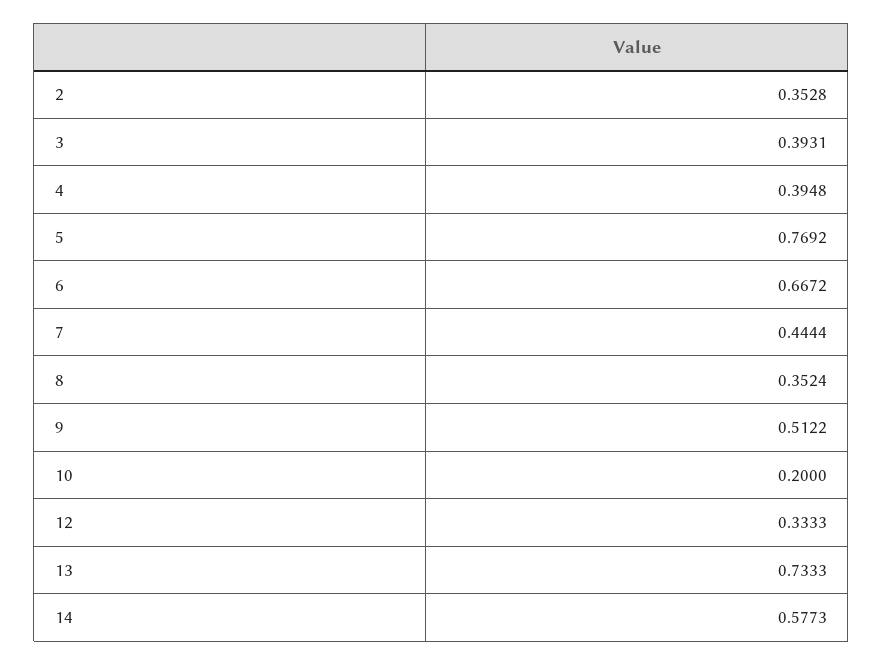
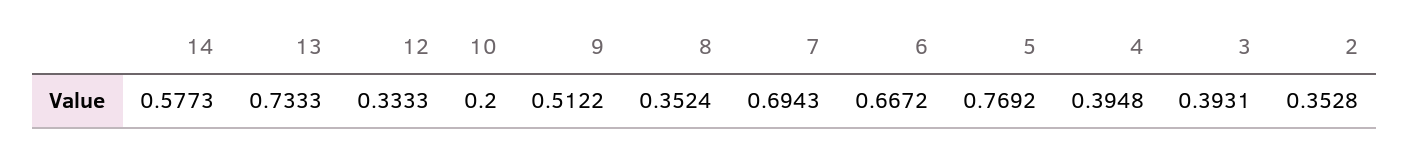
  {
    "2": 0.3528,
    "3": 0.3931,
    "4": 0.3948,
    "5": 0.7692,
    "6": 0.6672,
-   "7": 0.4444,
+   "7": 0.6943,
    "8": 0.3524,
    "9": 0.5122,
    "10": 0.2,
    "12": 0.3333,
    "13": 0.7333,
    "14": 0.5773
  }

